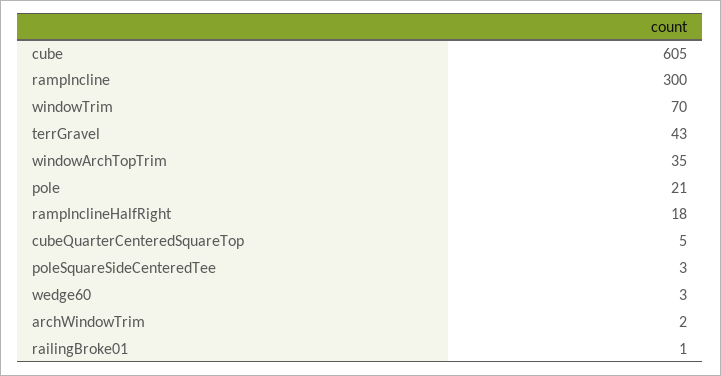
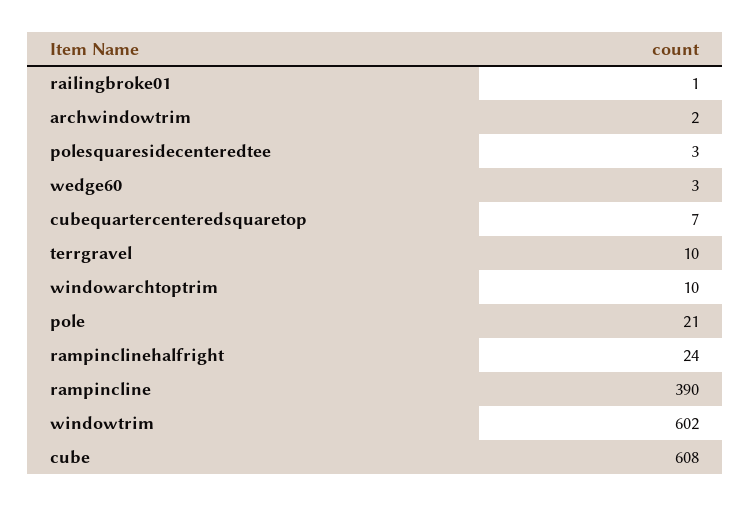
  {
-   "cube": 605,
+   "cube": 608,
-   "rampIncline": 300,
+   "rampIncline": 390,
-   "windowTrim": 70,
+   "windowTrim": 602,
-   "terrGravel": 43,
+   "terrGravel": 10,
-   "windowArchTopTrim": 35,
+   "windowArchTopTrim": 10,
    "pole": 21,
-   "rampInclineHalfRight": 18,
+   "rampInclineHalfRight": 24,
-   "cubeQuarterCenteredSquareTop": 5,
+   "cubeQuarterCenteredSquareTop": 7,
    "poleSquareSideCenteredTee": 3,
    "wedge60": 3,
    "archWindowTrim": 2,
    "railingBroke01": 1
  }

